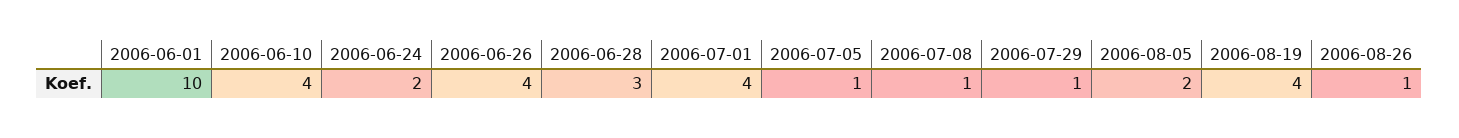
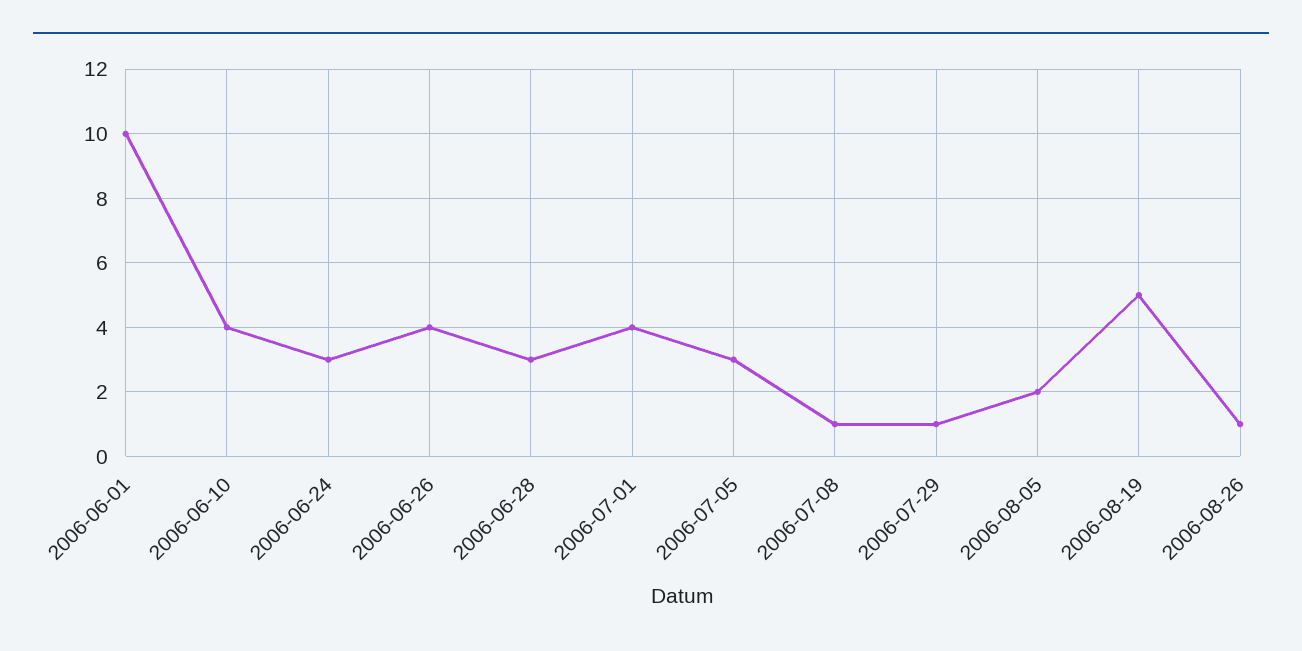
  {
    "2006-06-01": 10,
    "2006-06-10": 4,
-   "2006-06-24": 2,
+   "2006-06-24": 3,
    "2006-06-26": 4,
    "2006-06-28": 3,
    "2006-07-01": 4,
-   "2006-07-05": 1,
+   "2006-07-05": 3,
    "2006-07-08": 1,
    "2006-07-29": 1,
    "2006-08-05": 2,
-   "2006-08-19": 4,
+   "2006-08-19": 5,
    "2006-08-26": 1
  }

